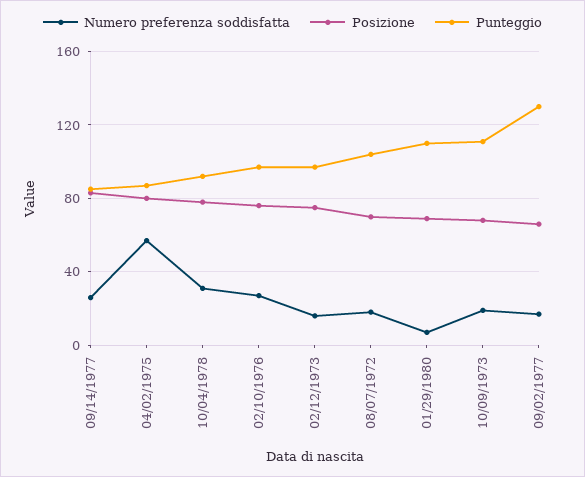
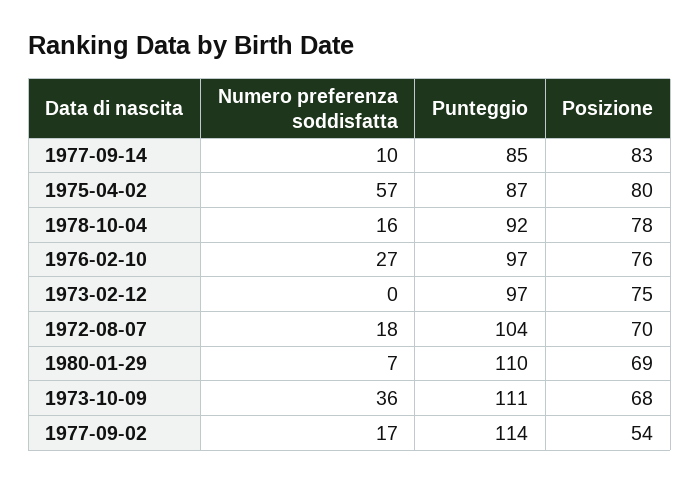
  {
    "Numero preferenza soddisfatta": {
-     "09/14/1977": 25,
+     "09/14/1977": 10,
      "04/02/1975": 57,
-     "10/04/1978": 30,
+     "10/04/1978": 16,
      "02/10/1976": 27,
-     "02/12/1973": 15,
+     "02/12/1973": 0,
      "08/07/1972": 18,
      "01/29/1980": 7,
-     "10/09/1973": 20,
+     "10/09/1973": 36,
      "09/02/1977": 17
    },
    "Posizione": {
      "09/14/1977": 83,
      "04/02/1975": 80,
      "10/04/1978": 78,
      "02/10/1976": 76,
      "02/12/1973": 75,
      "08/07/1972": 70,
      "01/29/1980": 69,
      "10/09/1973": 68,
-     "09/02/1977": 65
+     "09/02/1977": 54
    },
    "Punteggio": {
      "09/14/1977": 85,
      "04/02/1975": 87,
      "10/04/1978": 92,
      "02/10/1976": 97,
      "02/12/1973": 97,
      "08/07/1972": 104,
      "01/29/1980": 110,
      "10/09/1973": 111,
-     "09/02/1977": 130
+     "09/02/1977": 114
    }
  }

